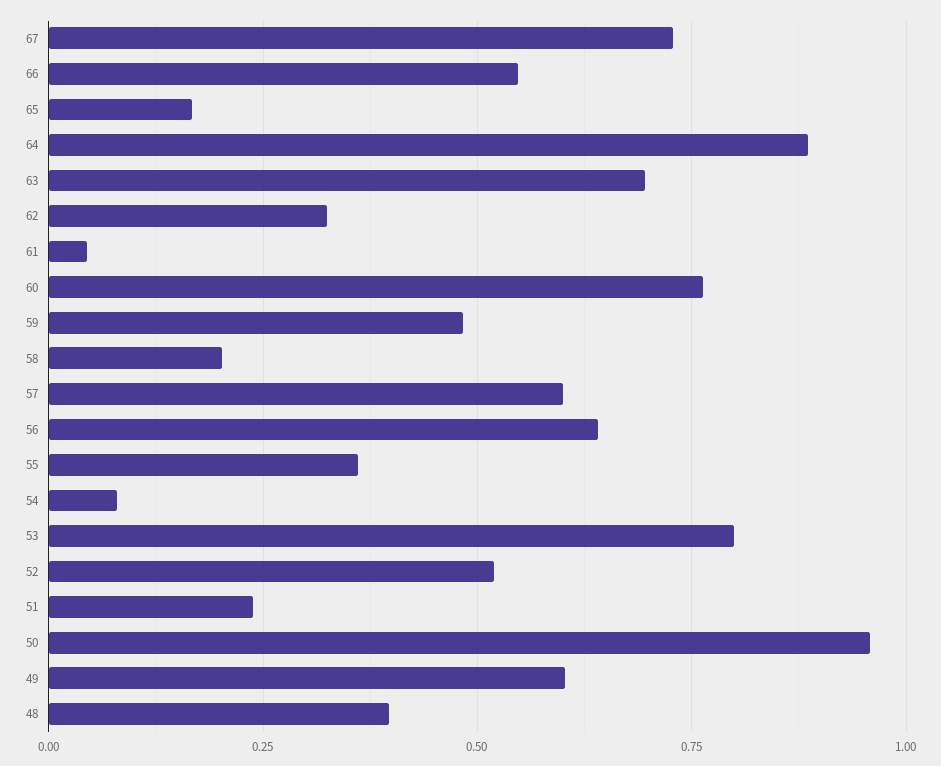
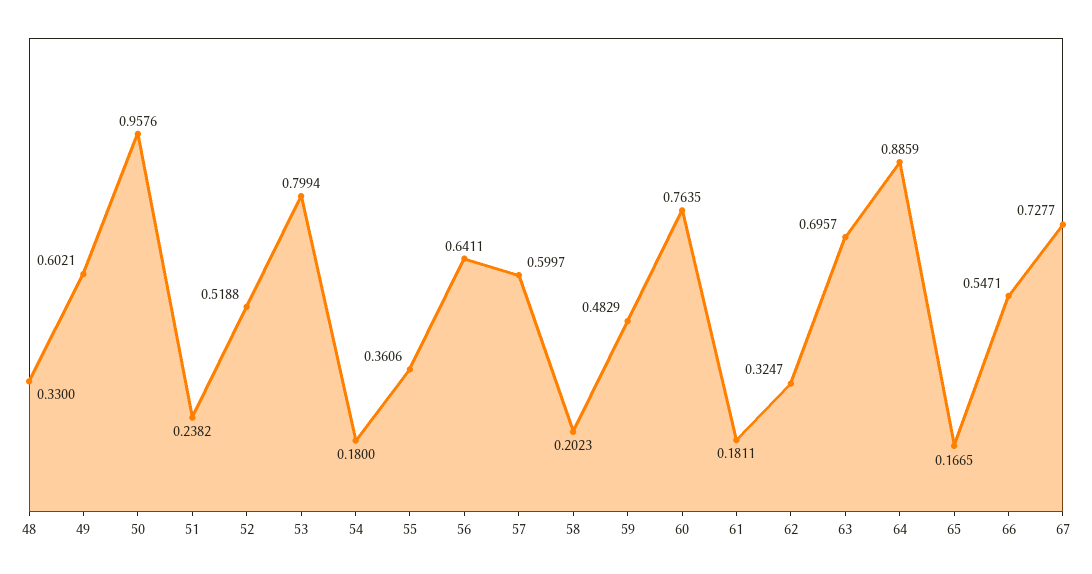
  {
    "67": 0.7277,
    "66": 0.5471,
    "65": 0.1665,
    "64": 0.8859,
    "63": 0.6957,
    "62": 0.3247,
-   "61": 0.05,
+   "61": 0.1811,
    "60": 0.7635,
    "59": 0.4829,
    "58": 0.2023,
    "57": 0.5997,
    "56": 0.6411,
    "55": 0.3606,
-   "54": 0.075,
+   "54": 0.18,
    "53": 0.7994,
    "52": 0.5188,
    "51": 0.2382,
    "50": 0.9576,
    "49": 0.6021,
-   "48": 0.4
+   "48": 0.33
  }

